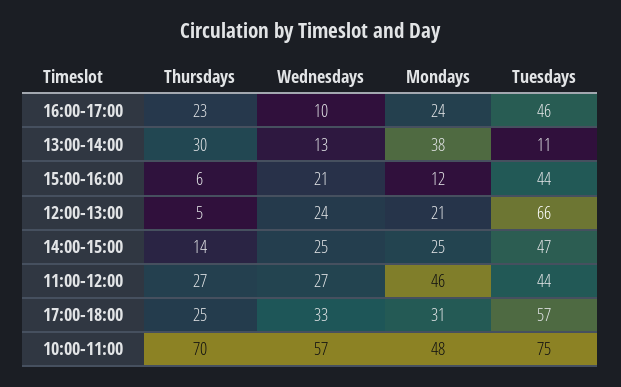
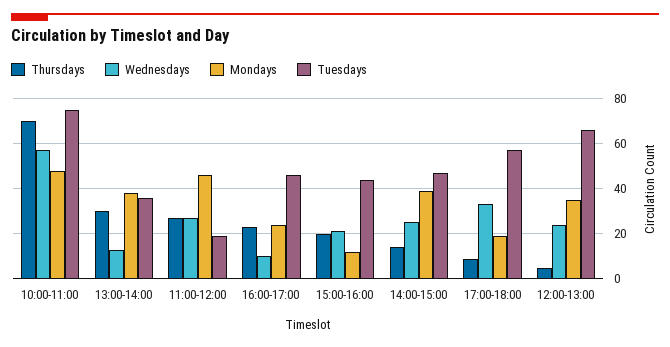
  {
    "Thursdays": {
      "16:00-17:00": 23,
      "13:00-14:00": 30,
-     "15:00-16:00": 6,
+     "15:00-16:00": 20,
      "12:00-13:00": 5,
      "14:00-15:00": 14,
      "11:00-12:00": 27,
-     "17:00-18:00": 25,
+     "17:00-18:00": 10,
      "10:00-11:00": 70
    },
    "Wednesdays": {
      "16:00-17:00": 10,
      "13:00-14:00": 13,
      "15:00-16:00": 21,
      "12:00-13:00": 24,
      "14:00-15:00": 25,
      "11:00-12:00": 27,
      "17:00-18:00": 33,
      "10:00-11:00": 57
    },
    "Mondays": {
      "16:00-17:00": 24,
      "13:00-14:00": 38,
      "15:00-16:00": 12,
-     "12:00-13:00": 21,
+     "12:00-13:00": 35,
-     "14:00-15:00": 25,
+     "14:00-15:00": 40,
      "11:00-12:00": 46,
-     "17:00-18:00": 31,
+     "17:00-18:00": 20,
      "10:00-11:00": 48
    },
    "Tuesdays": {
      "16:00-17:00": 46,
-     "13:00-14:00": 11,
+     "13:00-14:00": 35,
      "15:00-16:00": 44,
      "12:00-13:00": 66,
      "14:00-15:00": 47,
-     "11:00-12:00": 44,
+     "11:00-12:00": 20,
      "17:00-18:00": 57,
      "10:00-11:00": 75
    }
  }

